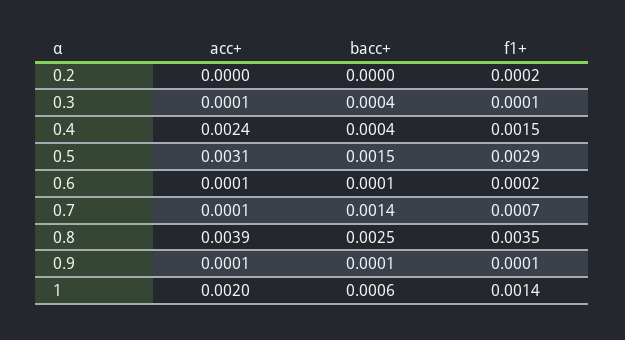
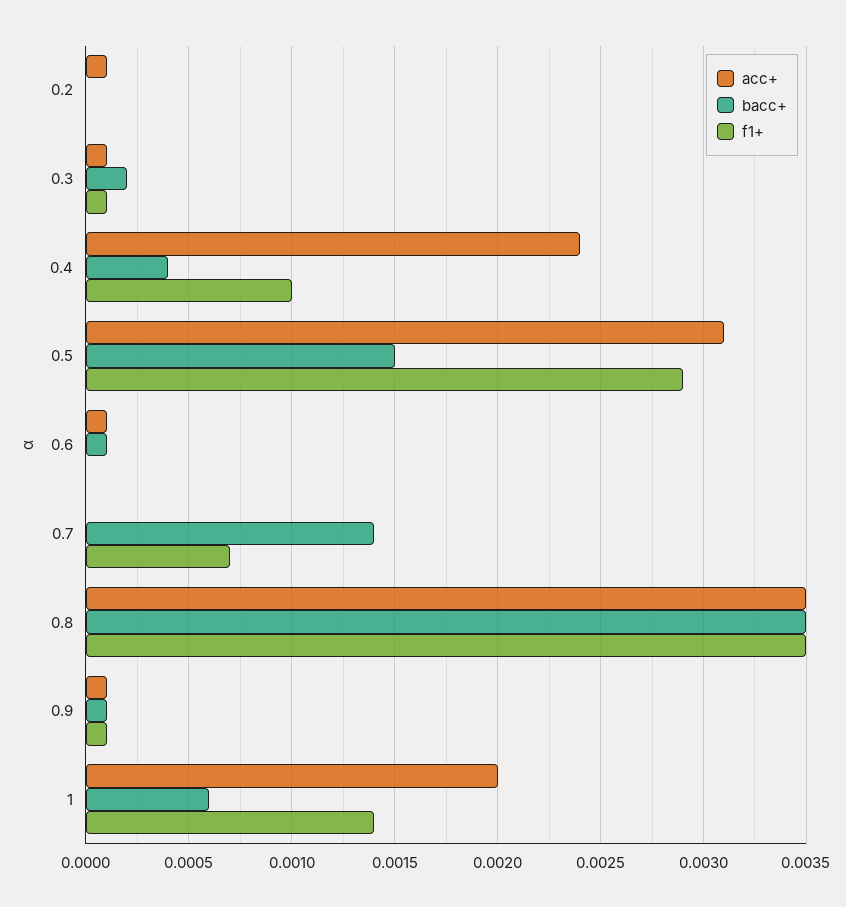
  {
    "acc+": {
-     "0.2": 0,
+     "0.2": 0.0001,
      "0.3": 0.0001,
      "0.4": 0.0024,
      "0.5": 0.0031,
      "0.6": 0.0001,
-     "0.7": 0.0001,
+     "0.7": 0,
-     "0.8": 0.0039,
+     "0.8": 0.0035,
      "0.9": 0.0001,
      "1": 0.002
    },
    "bacc+": {
      "0.2": 0,
-     "0.3": 0.0004,
+     "0.3": 0.0002,
      "0.4": 0.0004,
      "0.5": 0.0015,
      "0.6": 0.0001,
      "0.7": 0.0014,
-     "0.8": 0.0025,
+     "0.8": 0.0035,
      "0.9": 0.0001,
      "1": 0.0006
    },
    "f1+": {
-     "0.2": 0.0002,
+     "0.2": 0,
      "0.3": 0.0001,
-     "0.4": 0.0015,
+     "0.4": 0.001,
      "0.5": 0.0029,
-     "0.6": 0.0002,
+     "0.6": 0,
      "0.7": 0.0007,
      "0.8": 0.0035,
      "0.9": 0.0001,
      "1": 0.0014
    }
  }

